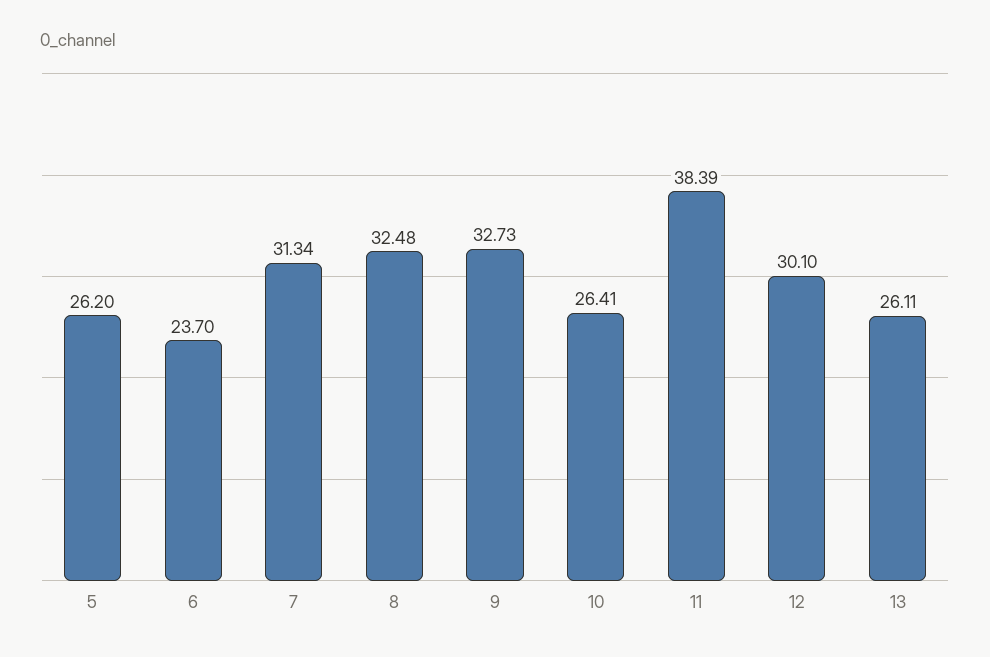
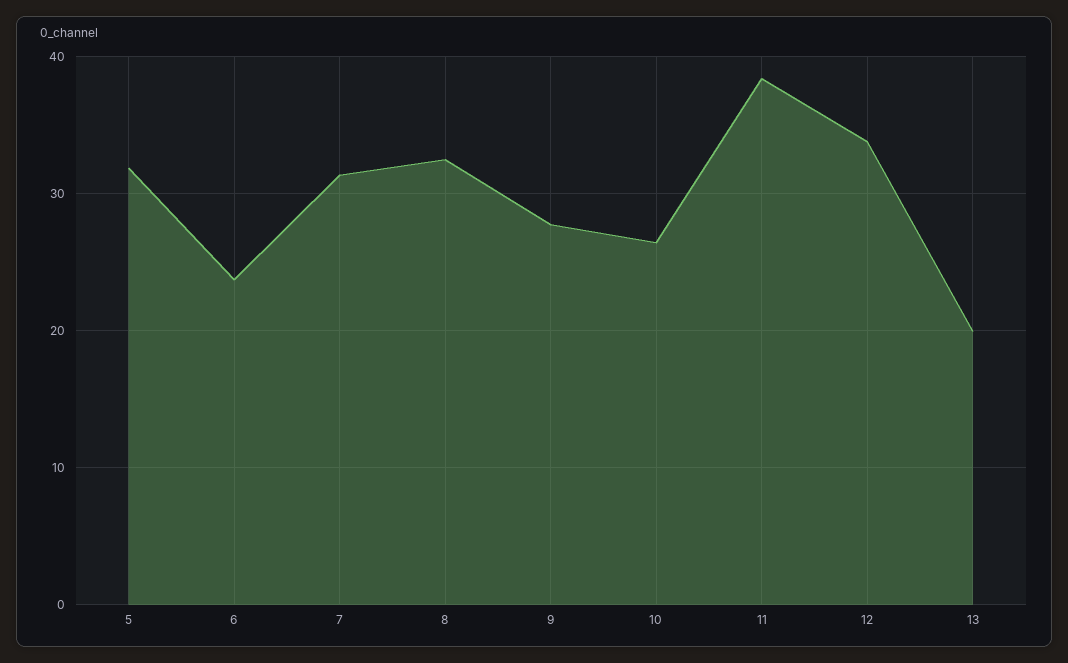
  {
-   "5": 26.2,
+   "5": 32,
    "6": 23.7,
    "7": 31.34,
    "8": 32.48,
-   "9": 32.73,
+   "9": 28,
    "10": 26.41,
    "11": 38.39,
-   "12": 30.1,
+   "12": 34,
-   "13": 26.11
+   "13": 20
  }

